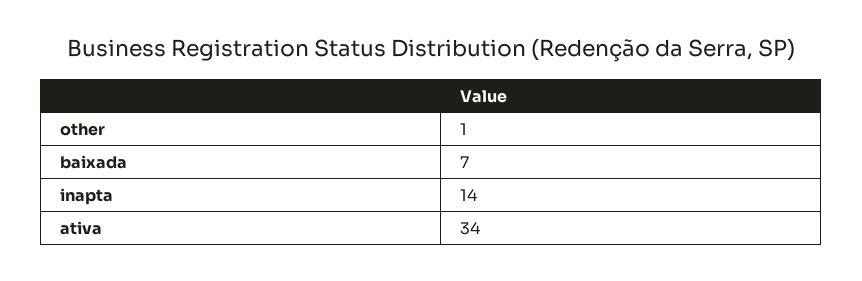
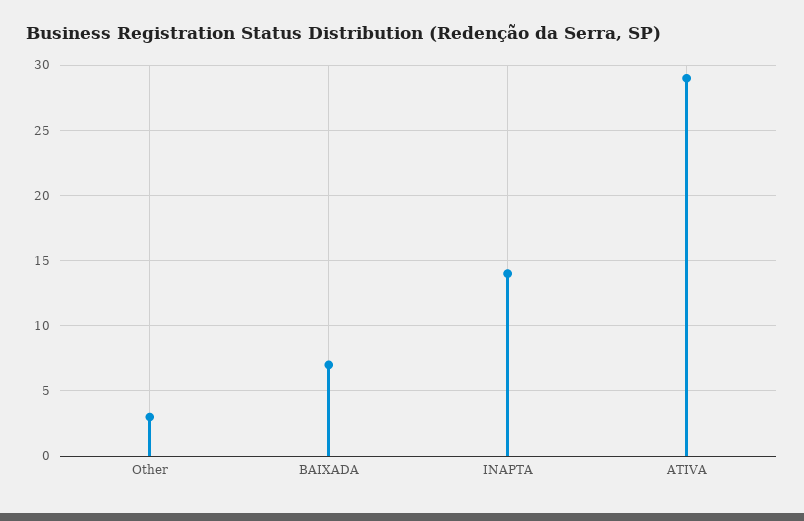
  {
-   "other": 1,
+   "other": 3,
    "baixada": 7,
    "inapta": 14,
-   "ativa": 34
+   "ativa": 29
  }

